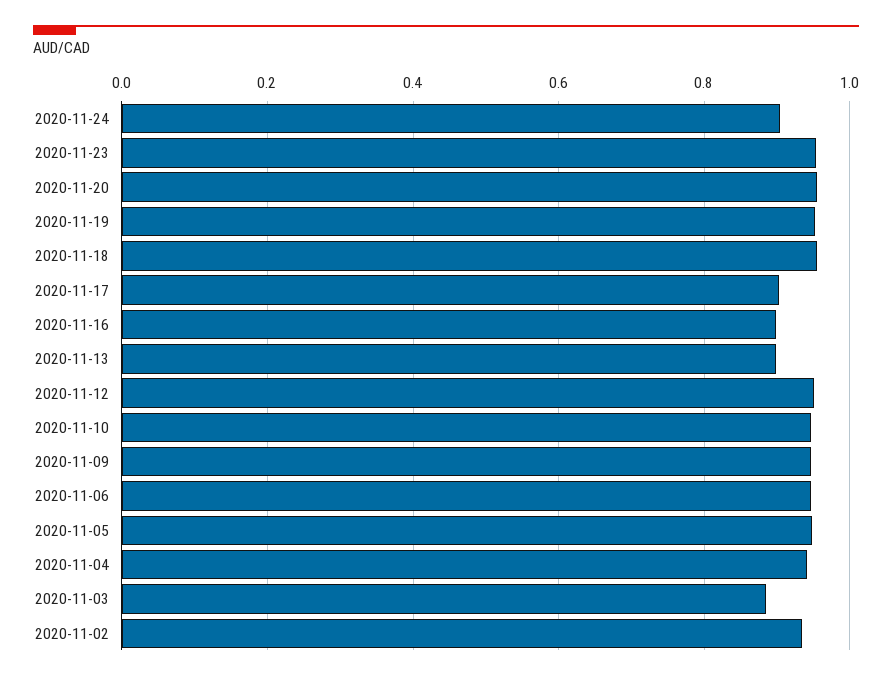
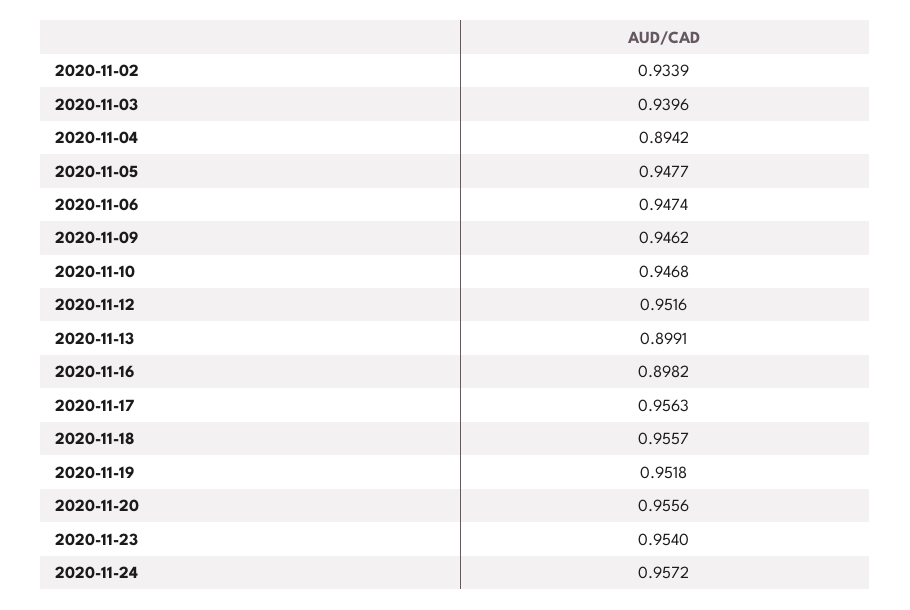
  {
-   "2020-11-24": 0.9,
+   "2020-11-24": 0.9572,
    "2020-11-23": 0.954,
    "2020-11-20": 0.9556,
    "2020-11-19": 0.9518,
    "2020-11-18": 0.9557,
-   "2020-11-17": 0.9,
+   "2020-11-17": 0.9563,
    "2020-11-16": 0.8982,
    "2020-11-13": 0.8991,
    "2020-11-12": 0.9516,
    "2020-11-10": 0.9468,
    "2020-11-09": 0.9462,
    "2020-11-06": 0.9474,
    "2020-11-05": 0.9477,
-   "2020-11-04": 0.94,
+   "2020-11-04": 0.8942,
-   "2020-11-03": 0.88,
+   "2020-11-03": 0.9396,
    "2020-11-02": 0.9339
  }

